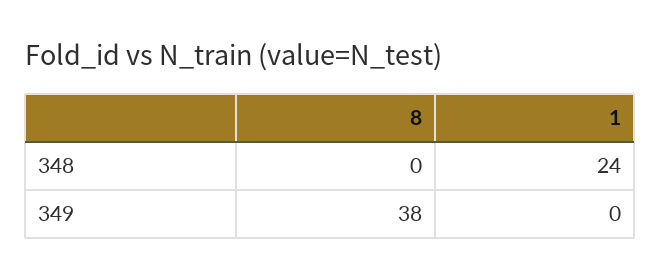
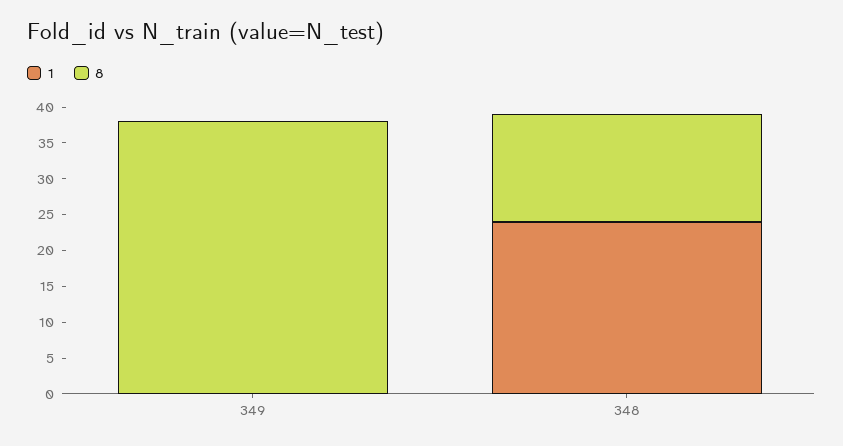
  {
    "8": {
-     "348": 0,
+     "348": 15,
      "349": 38
    },
    "1": {
      "348": 24,
      "349": 0
    }
  }

